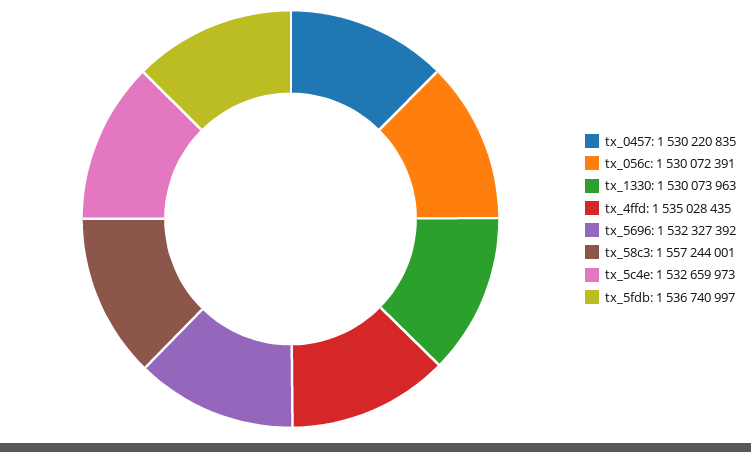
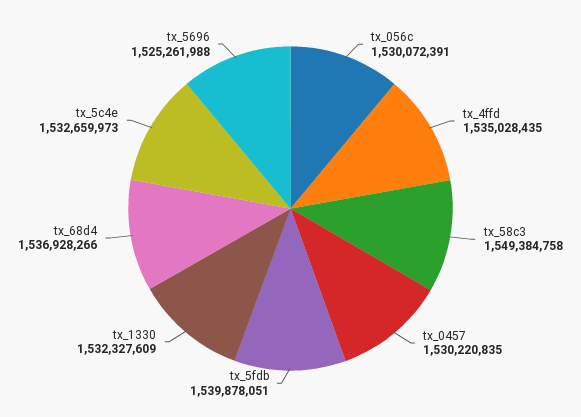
  {
    "tx_0457": 1530220835,
    "tx_056c": 1530072391,
-   "tx_1330": 1530073963,
+   "tx_1330": 1532327609,
    "tx_4ffd": 1535028435,
-   "tx_5696": 1532327392,
+   "tx_5696": 1525261988,
-   "tx_58c3": 1557244001,
+   "tx_58c3": 1549384758,
    "tx_5c4e": 1532659973,
-   "tx_5fdb": 1536740997
+   "tx_5fdb": 1539878051,
+   "tx_68d4": 1536928266
  }

